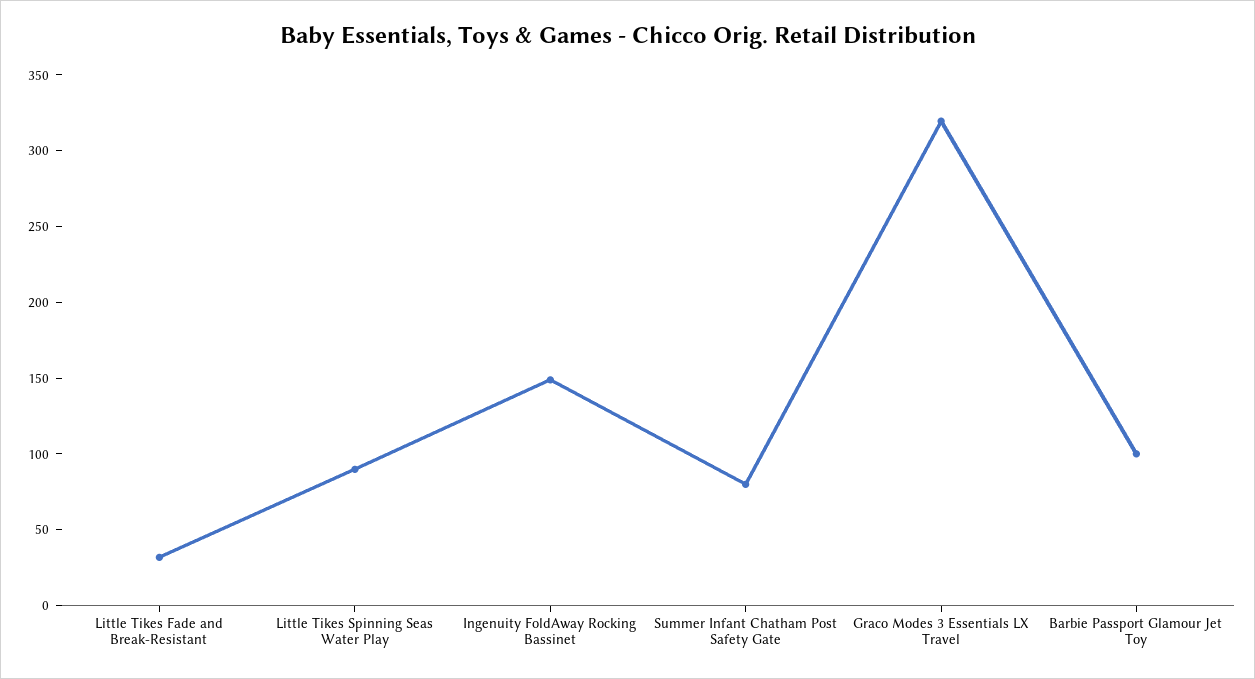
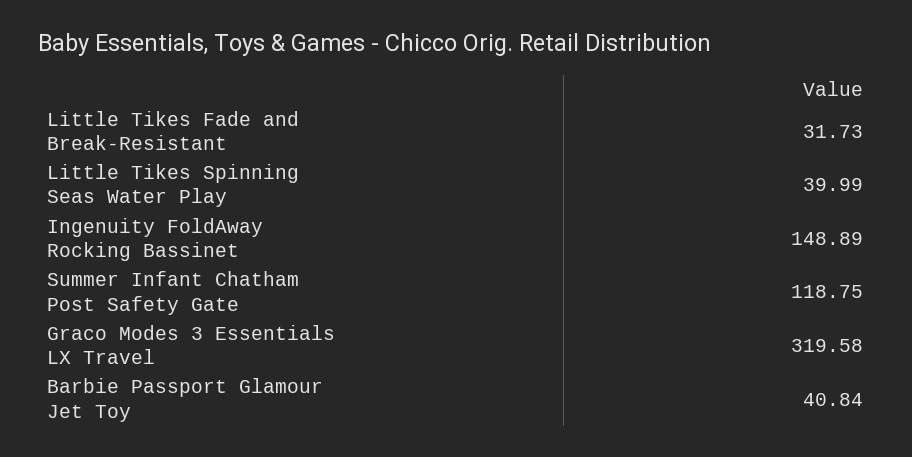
  {
    "Little Tikes Fade and Break-Resistant": 31.73,
-   "Little Tikes Spinning Seas Water Play": 90,
+   "Little Tikes Spinning Seas Water Play": 39.99,
    "Ingenuity FoldAway Rocking Bassinet": 148.89,
-   "Summer Infant Chatham Post Safety Gate": 80,
+   "Summer Infant Chatham Post Safety Gate": 118.75,
    "Graco Modes 3 Essentials LX Travel": 319.58,
-   "Barbie Passport Glamour Jet Toy": 100
+   "Barbie Passport Glamour Jet Toy": 40.84
  }

